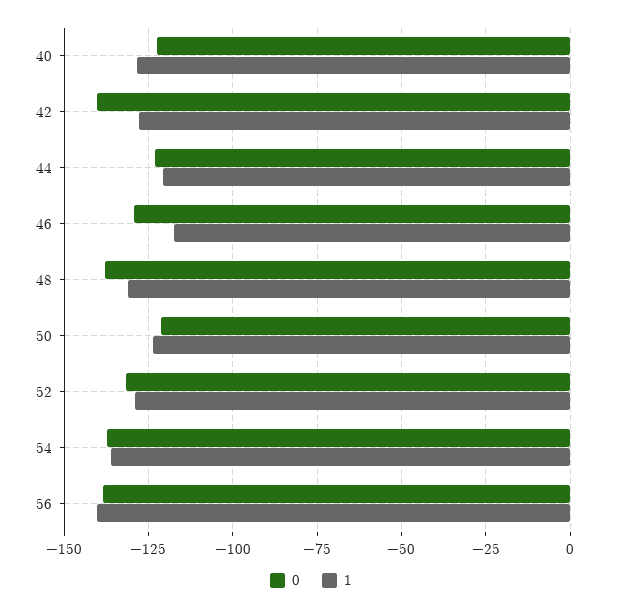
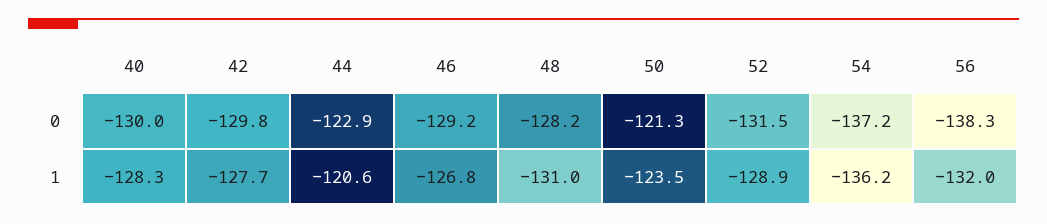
  {
    "0": {
-     "40": -122.5,
+     "40": -130,
-     "42": -140,
+     "42": -129.8,
      "44": -122.9,
      "46": -129.2,
-     "48": -137.5,
+     "48": -128.2,
      "50": -121.3,
      "52": -131.5,
      "54": -137.2,
      "56": -138.3
    },
    "1": {
      "40": -128.3,
      "42": -127.7,
      "44": -120.6,
-     "46": -117.5,
+     "46": -126.8,
      "48": -131,
      "50": -123.5,
      "52": -128.9,
      "54": -136.2,
-     "56": -140
+     "56": -132
    }
  }

